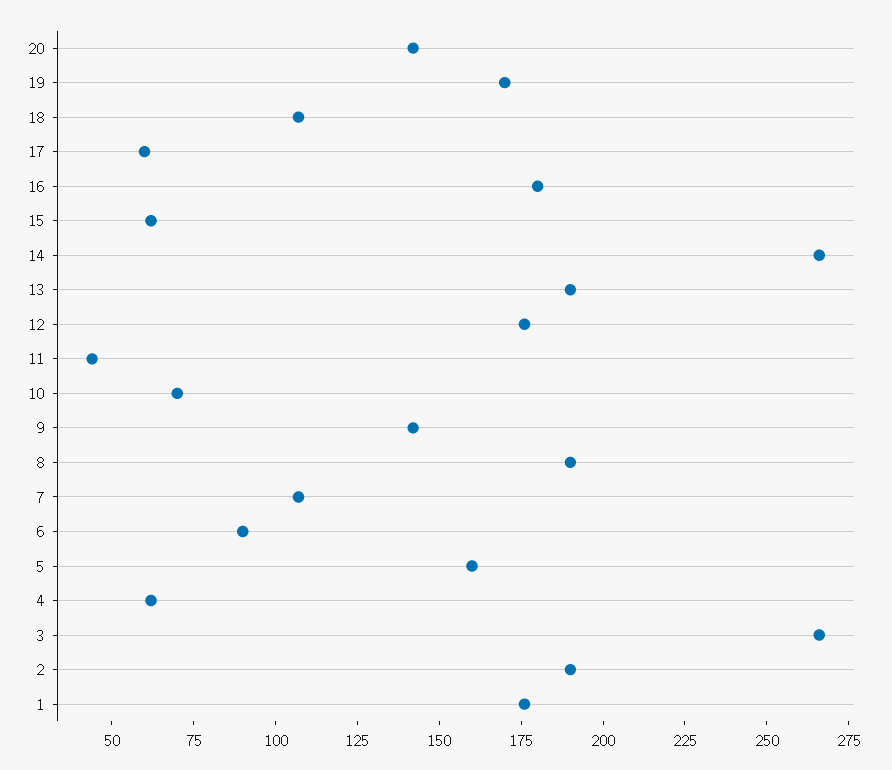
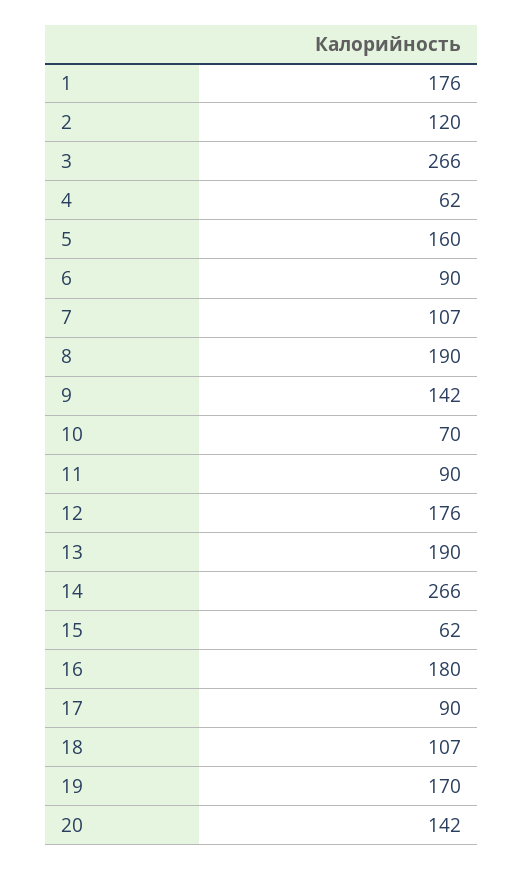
  {
    "20": 142,
    "19": 170,
    "18": 107,
-   "17": 60,
+   "17": 90,
    "16": 180,
    "15": 62,
    "14": 266,
    "13": 190,
    "12": 176,
-   "11": 45,
+   "11": 90,
    "10": 70,
    "9": 142,
    "8": 190,
    "7": 107,
    "6": 90,
    "5": 160,
    "4": 62,
    "3": 266,
-   "2": 190,
+   "2": 120,
    "1": 176
  }

